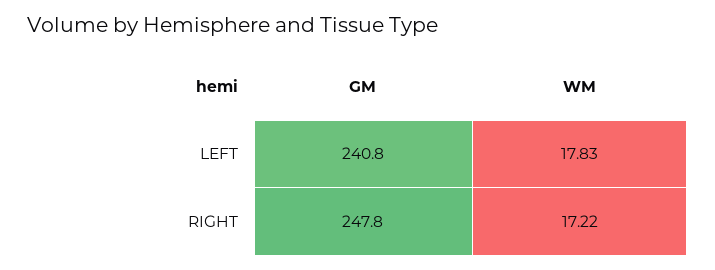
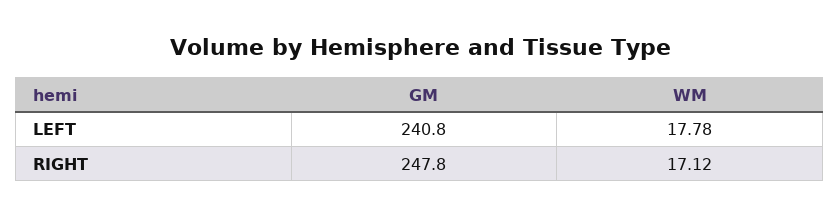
  {
    "GM": {
      "LEFT": 240.8,
      "RIGHT": 247.8
    },
    "WM": {
-     "LEFT": 17.83,
+     "LEFT": 17.78,
-     "RIGHT": 17.22
+     "RIGHT": 17.12
    }
  }

